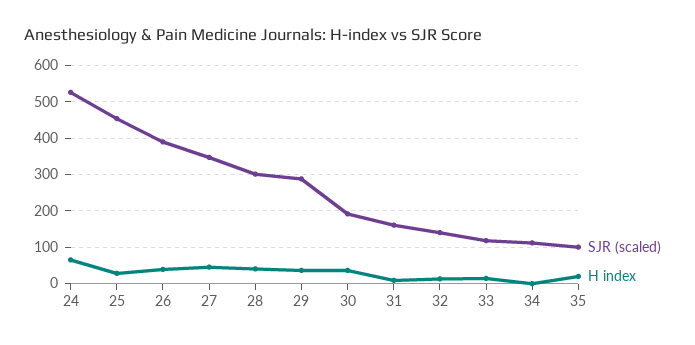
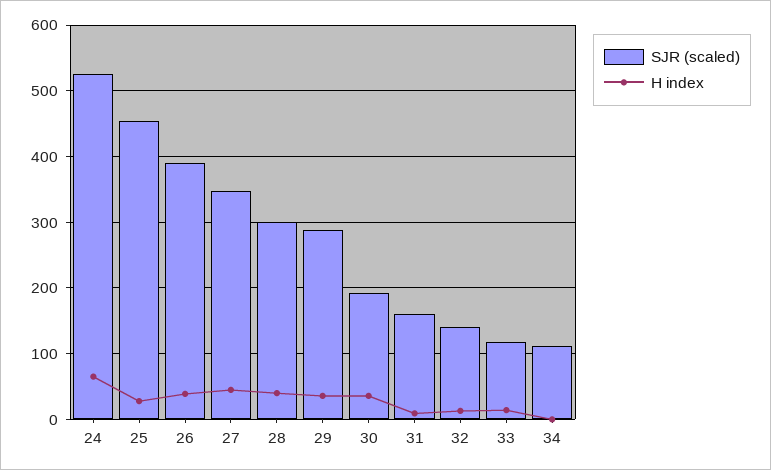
  {
    "SJR (scaled)": {
      "24": 530,
      "25": 450,
      "26": 390,
      "27": 350,
      "28": 300,
      "29": 290,
      "30": 190,
      "31": 160,
      "32": 140,
      "33": 120,
-     "34": 110,
+     "34": 110
-     "35": 100
    },
    "H index": {
      "24": 70,
      "25": 30,
      "26": 40,
      "27": 50,
      "28": 40,
      "29": 40,
      "30": 40,
      "31": 10,
      "32": 10,
      "33": 10,
-     "34": 0,
+     "34": 0
-     "35": 20
    }
  }

